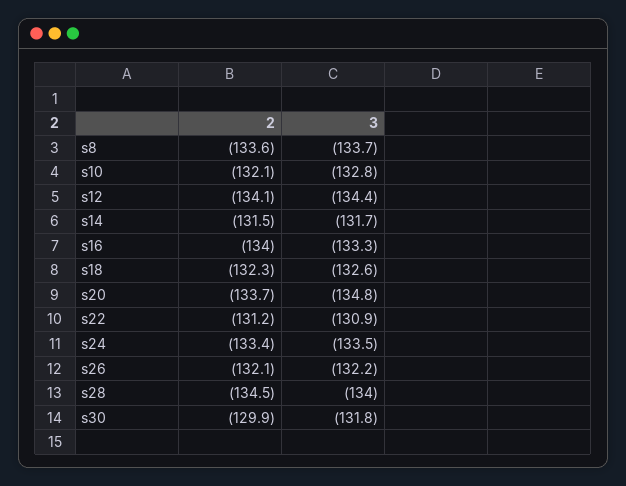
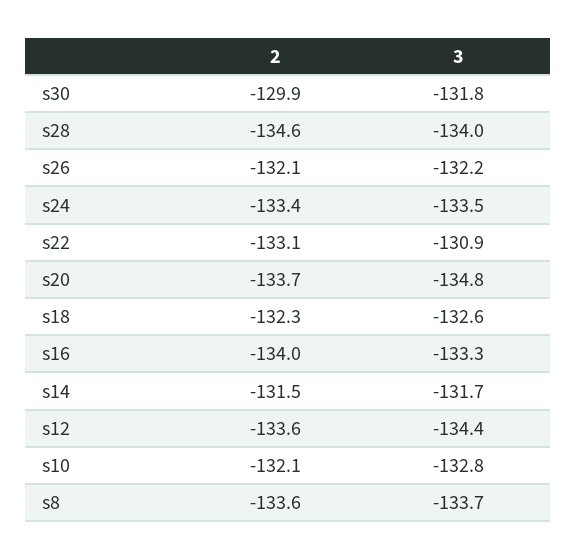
  {
    "2": {
      "s8": -133.6,
      "s10": -132.1,
-     "s12": -134.1,
+     "s12": -133.6,
      "s14": -131.5,
      "s16": -134,
      "s18": -132.3,
      "s20": -133.7,
-     "s22": -131.2,
+     "s22": -133.1,
      "s24": -133.4,
      "s26": -132.1,
-     "s28": -134.5,
+     "s28": -134.6,
      "s30": -129.9
    },
    "3": {
      "s8": -133.7,
      "s10": -132.8,
      "s12": -134.4,
      "s14": -131.7,
      "s16": -133.3,
      "s18": -132.6,
      "s20": -134.8,
      "s22": -130.9,
      "s24": -133.5,
      "s26": -132.2,
      "s28": -134,
      "s30": -131.8
    }
  }

